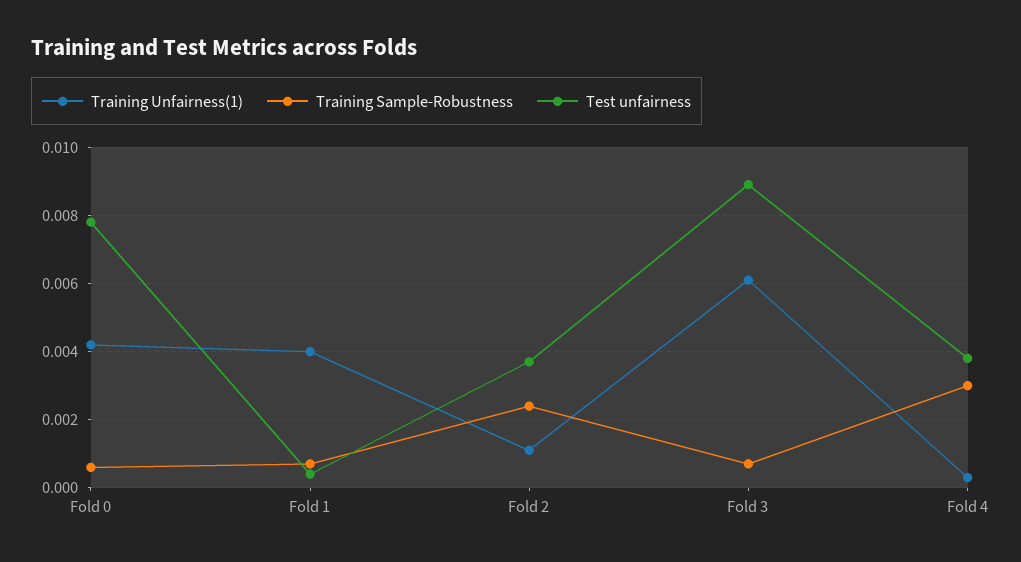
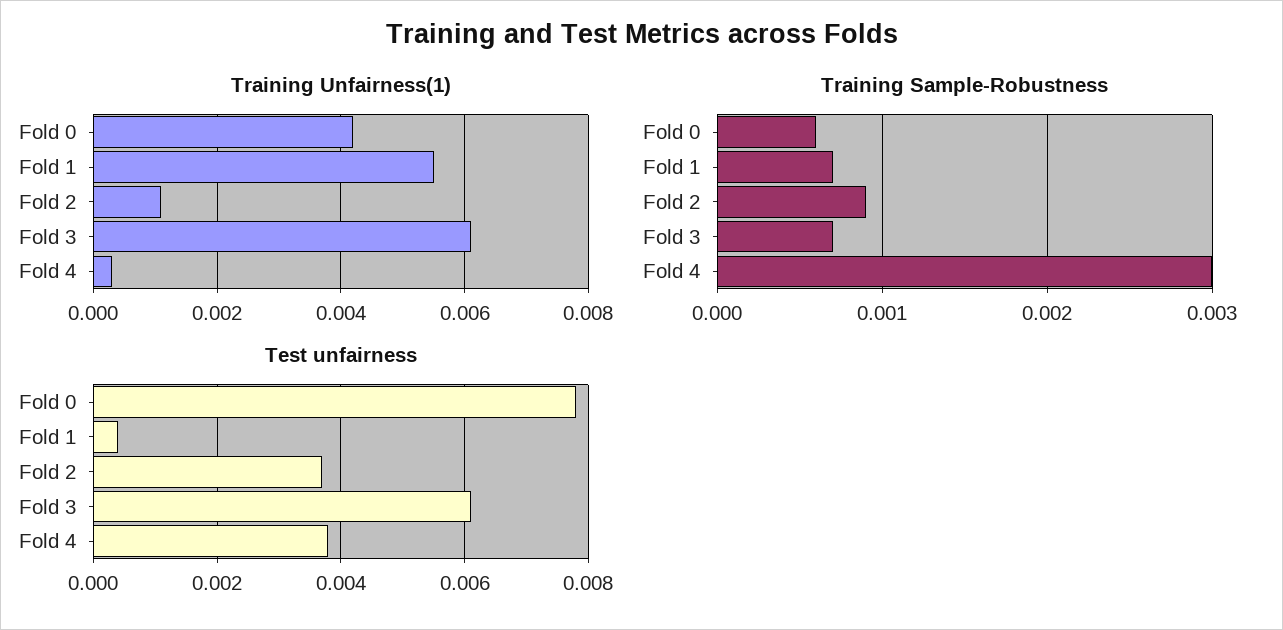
  {
    "Training Unfairness(1)": {
      "Fold 0": 0.004,
-     "Fold 1": 0.004,
+     "Fold 1": 0.0055,
      "Fold 2": 0.001,
      "Fold 3": 0.006,
      "Fold 4": 0.0005
    },
    "Training Sample-Robustness": {
      "Fold 0": 0.0006,
      "Fold 1": 0.0007,
-     "Fold 2": 0.0025,
+     "Fold 2": 0.0009,
      "Fold 3": 0.0007,
      "Fold 4": 0.003
    },
    "Test unfairness": {
      "Fold 0": 0.008,
      "Fold 1": 0.0005,
      "Fold 2": 0.0035,
-     "Fold 3": 0.009,
+     "Fold 3": 0.006,
      "Fold 4": 0.004
    }
  }

